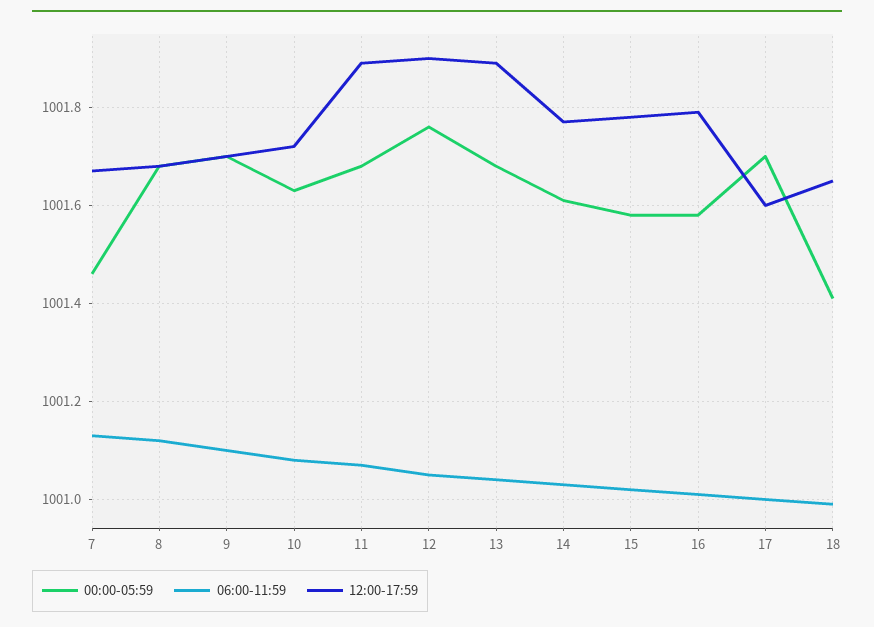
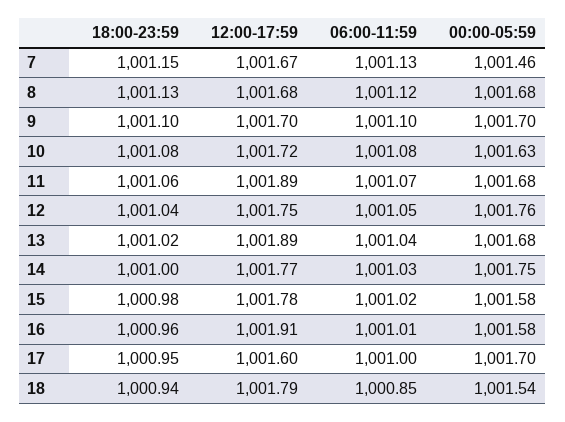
  {
    "00:00-05:59": {
      "7": 1001.46,
      "8": 1001.68,
      "9": 1001.7,
      "10": 1001.63,
      "11": 1001.68,
      "12": 1001.76,
      "13": 1001.68,
-     "14": 1001.6,
+     "14": 1001.75,
      "15": 1001.58,
      "16": 1001.58,
      "17": 1001.7,
-     "18": 1001.4
+     "18": 1001.54
    },
    "06:00-11:59": {
      "7": 1001.13,
      "8": 1001.12,
      "9": 1001.1,
      "10": 1001.08,
      "11": 1001.07,
      "12": 1001.05,
      "13": 1001.04,
      "14": 1001.03,
      "15": 1001.02,
      "16": 1001.01,
      "17": 1001,
-     "18": 1001
+     "18": 1000.85
    },
    "12:00-17:59": {
      "7": 1001.67,
      "8": 1001.68,
      "9": 1001.7,
      "10": 1001.72,
      "11": 1001.89,
-     "12": 1001.9,
+     "12": 1001.75,
      "13": 1001.89,
      "14": 1001.77,
      "15": 1001.78,
-     "16": 1001.8,
+     "16": 1001.91,
      "17": 1001.6,
-     "18": 1001.65
+     "18": 1001.79
-   }
+   },
+   "18:00-23:59": {
+     "7": 1001.15,
+     "8": 1001.13,
+     "9": 1001.1,
+     "10": 1001.08,
+     "11": 1001.06,
+     "12": 1001.04,
+     "13": 1001.02,
+     "14": 1001,
+     "15": 1000.98,
+     "16": 1000.96,
+     "17": 1000.95,
+     "18": 1000.94
+   }
  }

